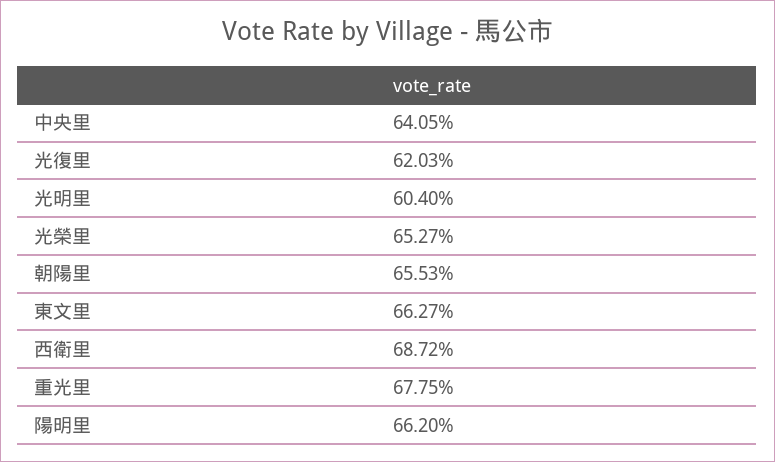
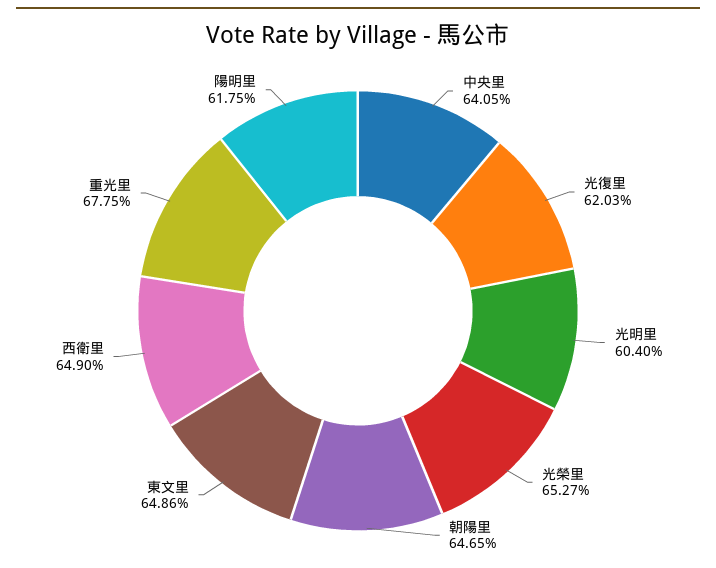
  {
    "中央里": 64.05,
    "光復里": 62.03,
    "光明里": 60.4,
    "光榮里": 65.27,
-   "朝陽里": 65.53,
+   "朝陽里": 64.65,
-   "東文里": 66.27,
+   "東文里": 64.86,
-   "西衛里": 68.72,
+   "西衛里": 64.9,
    "重光里": 67.75,
-   "陽明里": 66.2
+   "陽明里": 61.75
  }

